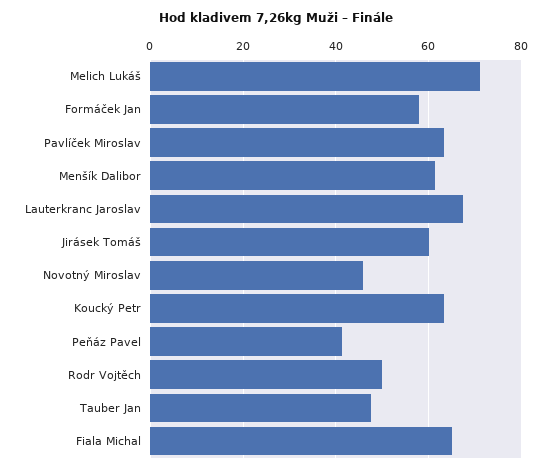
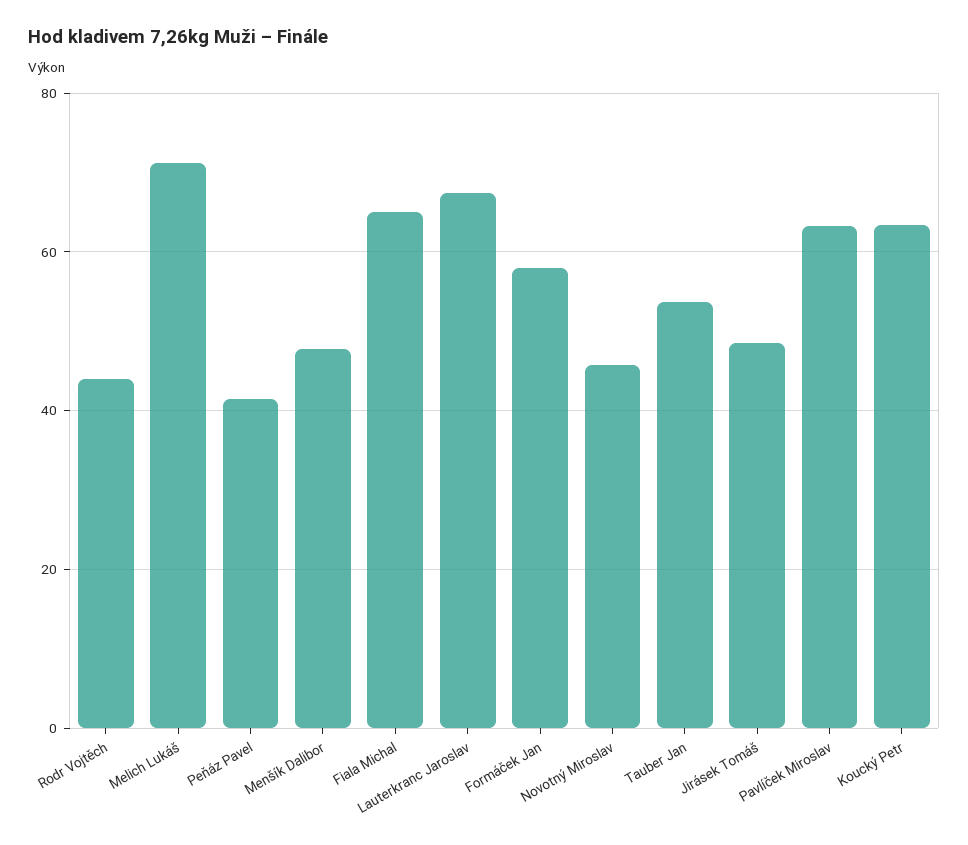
  {
    "Melich Lukáš": 72,
    "Formáček Jan": 58,
    "Pavlíček Miroslav": 64,
-   "Menšík Dalibor": 62,
+   "Menšík Dalibor": 48,
    "Lauterkranc Jaroslav": 68,
-   "Jirásek Tomáš": 60,
+   "Jirásek Tomáš": 48,
    "Novotný Miroslav": 46,
    "Koucký Petr": 64,
    "Peňáz Pavel": 42,
-   "Rodr Vojtěch": 50,
+   "Rodr Vojtěch": 44,
-   "Tauber Jan": 48,
+   "Tauber Jan": 54,
    "Fiala Michal": 66
  }

